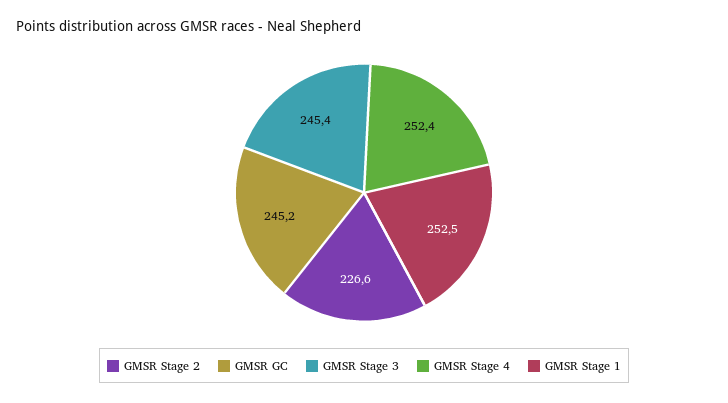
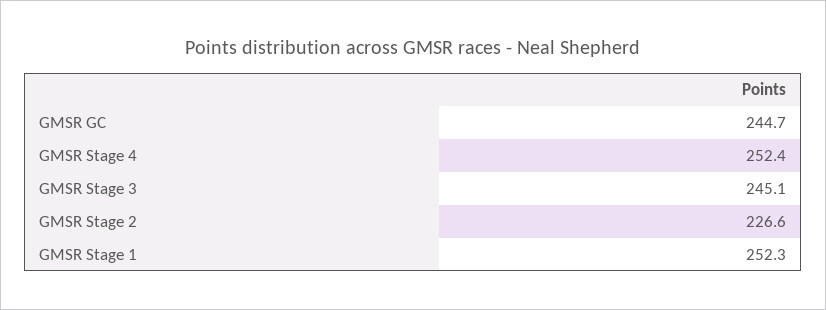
  {
    "GMSR Stage 2": 226.6,
-   "GMSR GC": 245.2,
+   "GMSR GC": 244.7,
-   "GMSR Stage 3": 245.4,
+   "GMSR Stage 3": 245.1,
    "GMSR Stage 4": 252.4,
-   "GMSR Stage 1": 252.5
+   "GMSR Stage 1": 252.3
  }

